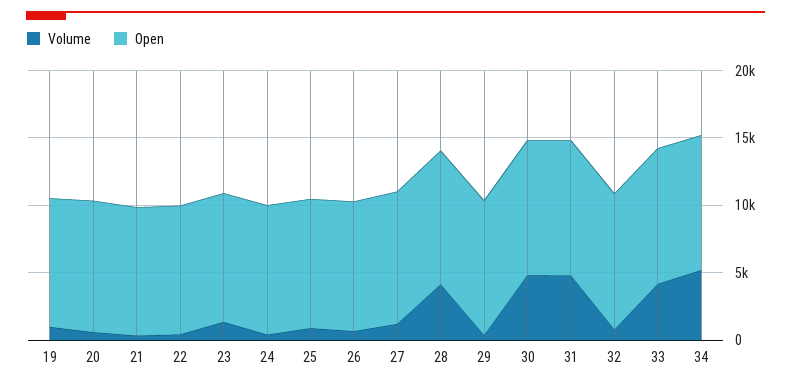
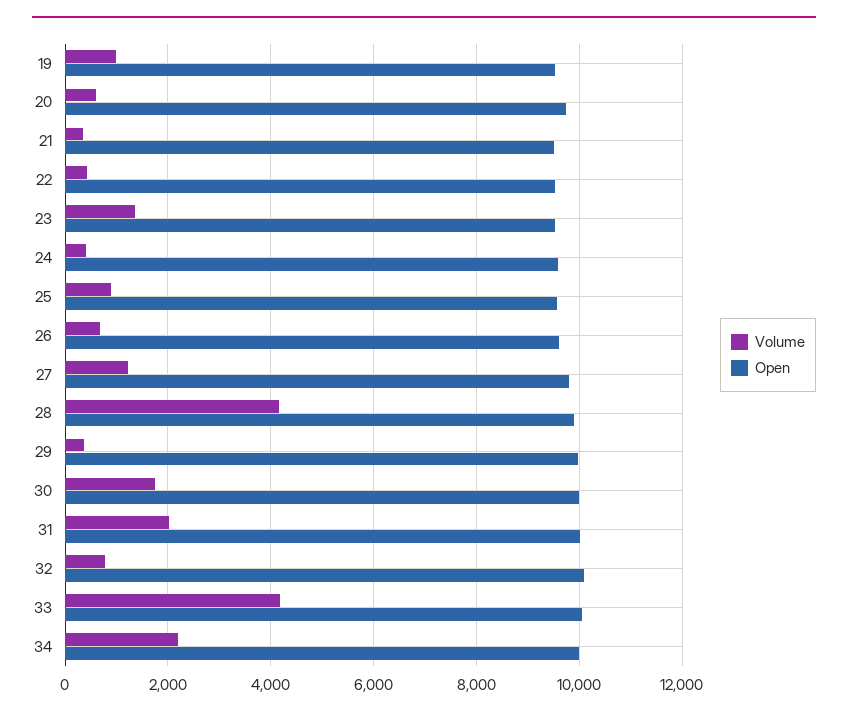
  {
    "Volume": {
      "19": 1000,
      "20": 600,
      "21": 400,
      "22": 400,
      "23": 1400,
      "24": 400,
      "25": 800,
      "26": 600,
      "27": 1200,
      "28": 4200,
      "29": 400,
-     "30": 5000,
+     "30": 1800,
-     "31": 5000,
+     "31": 2000,
      "32": 800,
      "33": 4200,
-     "34": 5000
+     "34": 2200
    },
    "Open": {
      "19": 9600,
      "20": 9800,
      "21": 9600,
      "22": 9600,
      "23": 9600,
      "24": 9600,
      "25": 9600,
      "26": 9600,
      "27": 9800,
      "28": 10000,
      "29": 10000,
      "30": 10000,
      "31": 10000,
      "32": 10000,
      "33": 10000,
      "34": 10000
    }
  }

